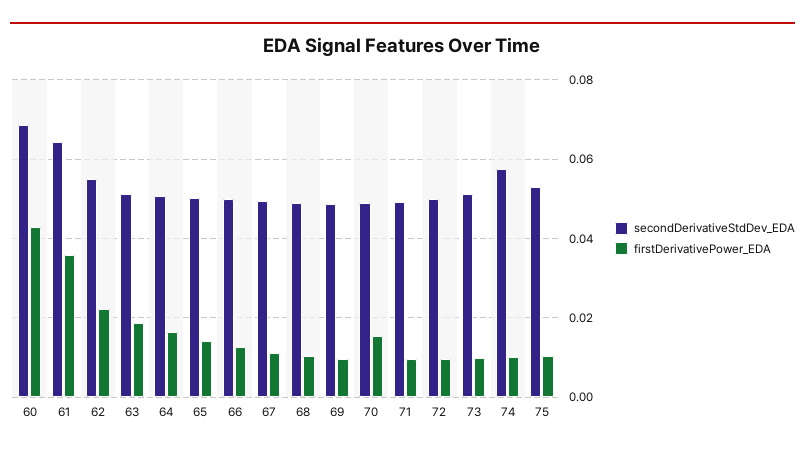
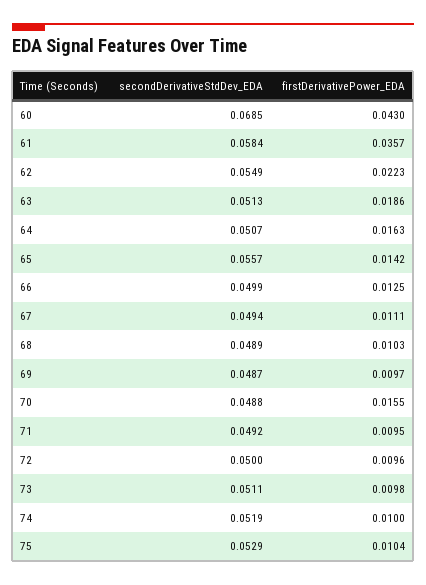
  {
    "secondDerivativeStdDev_EDA": {
      "60": 0.0685,
-     "61": 0.064,
+     "61": 0.0584,
      "62": 0.0549,
      "63": 0.0513,
      "64": 0.0507,
-     "65": 0.05,
+     "65": 0.0557,
      "66": 0.0499,
      "67": 0.0494,
      "68": 0.0489,
      "69": 0.0487,
      "70": 0.0488,
      "71": 0.0492,
      "72": 0.05,
      "73": 0.0511,
-     "74": 0.058,
+     "74": 0.0519,
      "75": 0.0529
    },
    "firstDerivativePower_EDA": {
      "60": 0.043,
      "61": 0.0357,
      "62": 0.0223,
      "63": 0.0186,
      "64": 0.0163,
      "65": 0.0142,
      "66": 0.0125,
      "67": 0.0111,
      "68": 0.0103,
      "69": 0.0097,
      "70": 0.0155,
      "71": 0.0095,
      "72": 0.0096,
      "73": 0.0098,
      "74": 0.01,
      "75": 0.0104
    }
  }

